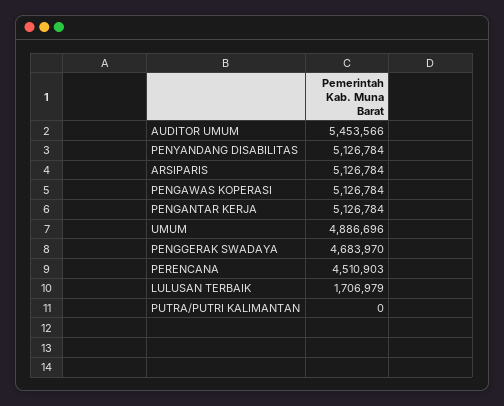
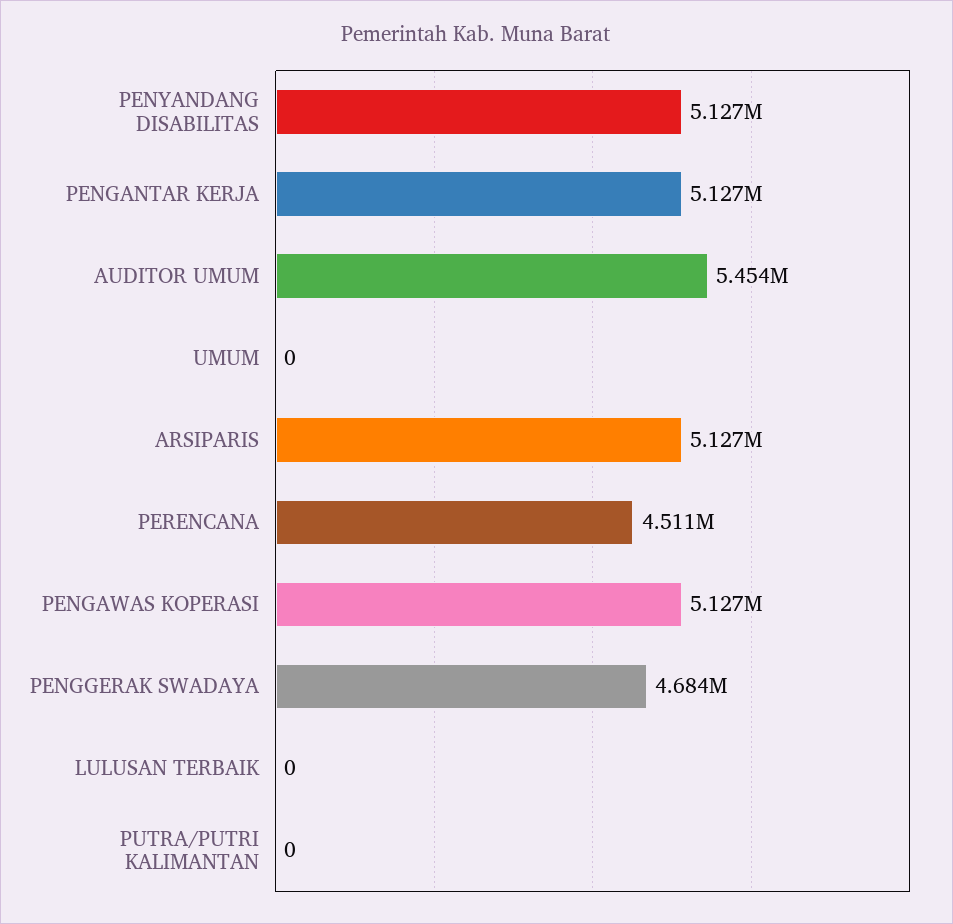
  {
    "AUDITOR UMUM": 5453566,
    "PENYANDANG DISABILITAS": 5126784,
    "ARSIPARIS": 5126784,
    "PENGAWAS KOPERASI": 5126784,
    "PENGANTAR KERJA": 5126784,
-   "UMUM": 4886696,
+   "UMUM": 0,
    "PENGGERAK SWADAYA": 4683970,
    "PERENCANA": 4510903,
-   "LULUSAN TERBAIK": 1706979,
+   "LULUSAN TERBAIK": 0,
    "PUTRA/PUTRI KALIMANTAN": 0
  }

